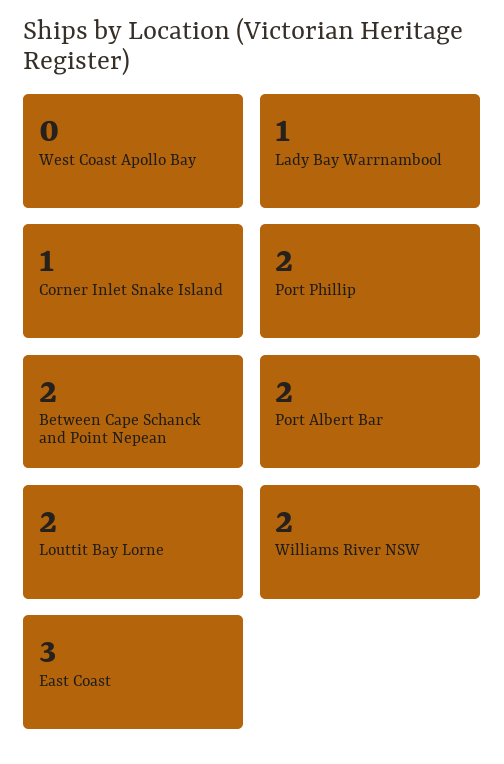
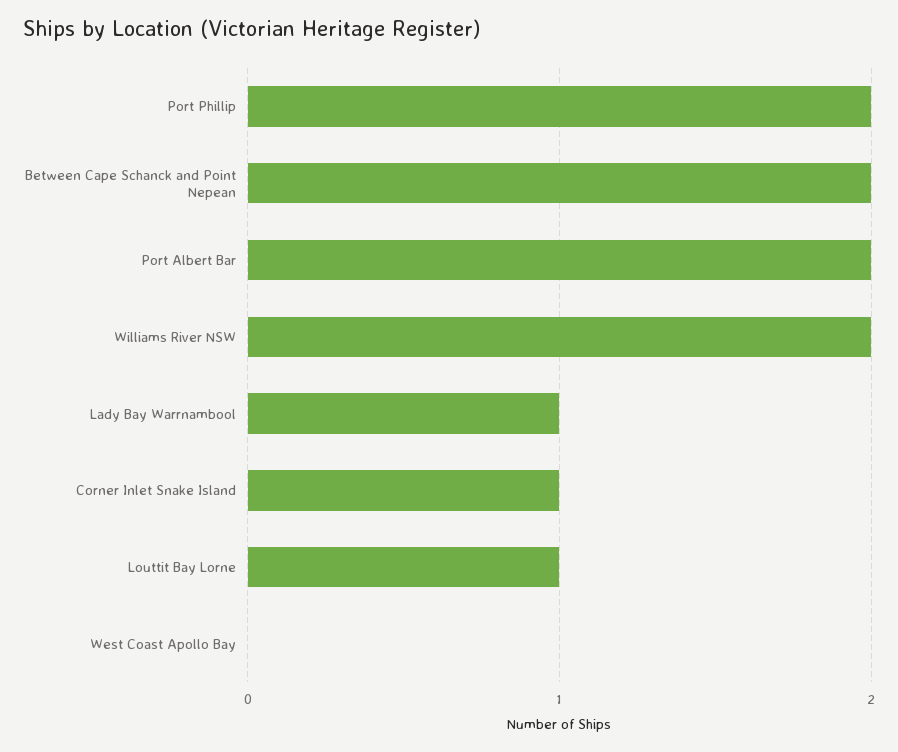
  {
    "West Coast Apollo Bay": 0,
    "Lady Bay Warrnambool": 1,
    "Corner Inlet Snake Island": 1,
    "Port Phillip": 2,
    "Between Cape Schanck and Point Nepean": 2,
    "Port Albert Bar": 2,
-   "Louttit Bay Lorne": 2,
+   "Louttit Bay Lorne": 1,
-   "Williams River NSW": 2,
+   "Williams River NSW": 2
-   "East Coast": 3
  }

